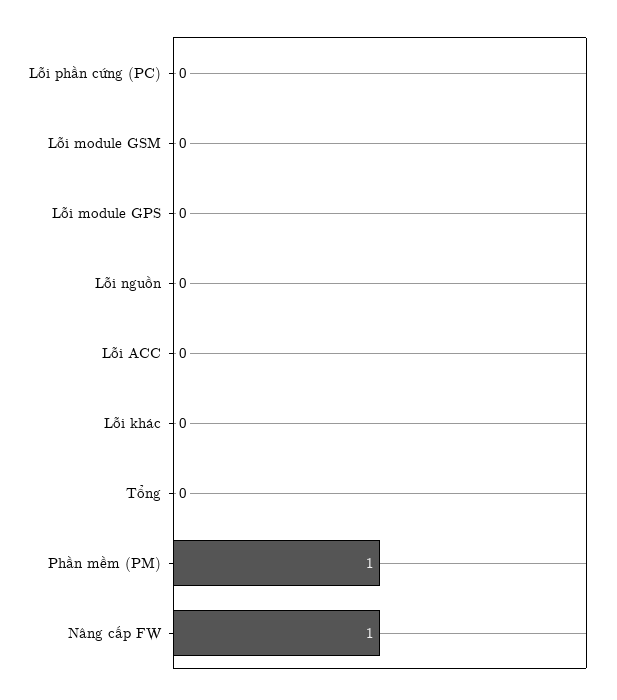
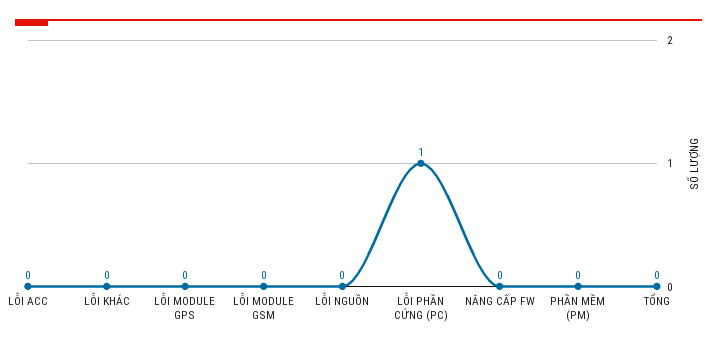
  {
-   "Lỗi phần cứng (PC)": 0,
+   "Lỗi phần cứng (PC)": 1,
    "Lỗi module GSM": 0,
    "Lỗi module GPS": 0,
    "Lỗi nguồn": 0,
    "Lỗi ACC": 0,
    "Lỗi khác": 0,
    "Tổng": 0,
-   "Phần mềm (PM)": 1,
+   "Phần mềm (PM)": 0,
-   "Nâng cấp FW": 1
+   "Nâng cấp FW": 0
  }

